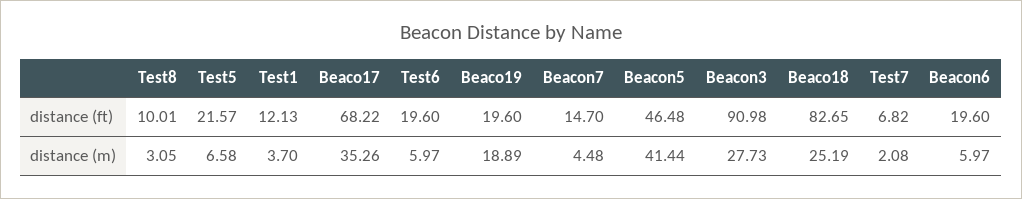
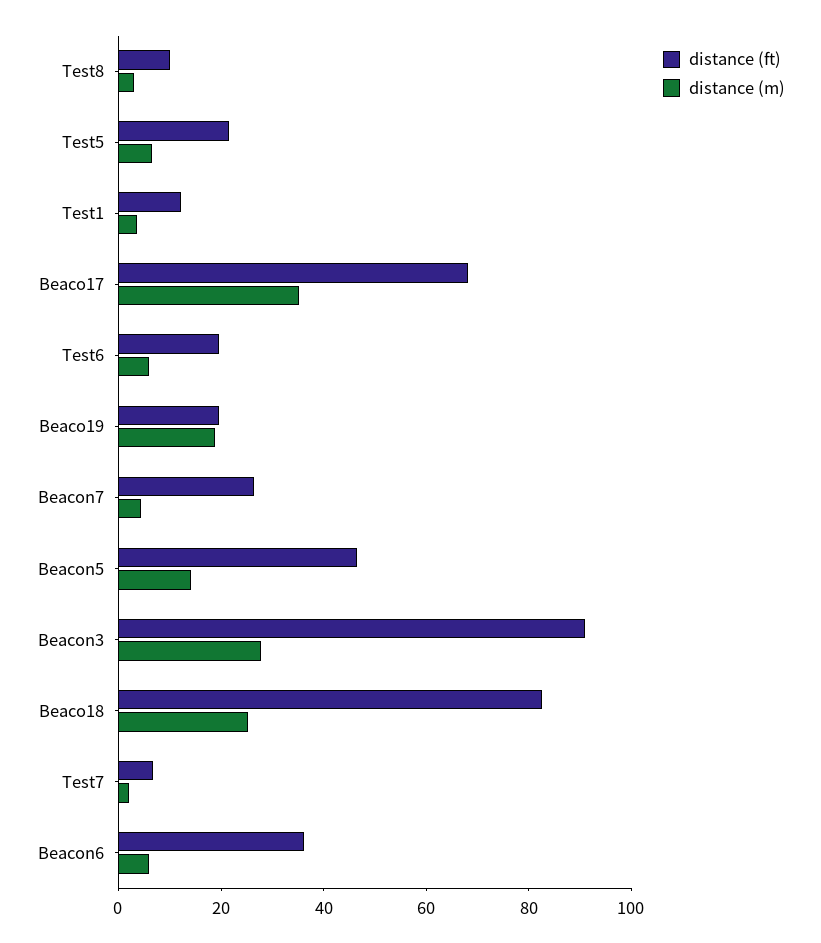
  {
    "distance (ft)": {
      "Test8": 10.01,
      "Test5": 21.57,
      "Test1": 12.13,
      "Beaco17": 68.22,
      "Test6": 19.6,
      "Beaco19": 19.6,
-     "Beacon7": 14.7,
+     "Beacon7": 25,
      "Beacon5": 46.48,
      "Beacon3": 90.98,
      "Beaco18": 82.65,
      "Test7": 6.82,
-     "Beacon6": 19.6
+     "Beacon6": 35
    },
    "distance (m)": {
      "Test8": 3.05,
      "Test5": 6.58,
      "Test1": 3.7,
      "Beaco17": 35.26,
      "Test6": 5.97,
      "Beaco19": 18.89,
      "Beacon7": 4.48,
-     "Beacon5": 41.44,
+     "Beacon5": 15,
      "Beacon3": 27.73,
      "Beaco18": 25.19,
      "Test7": 2.08,
      "Beacon6": 5.97
    }
  }

